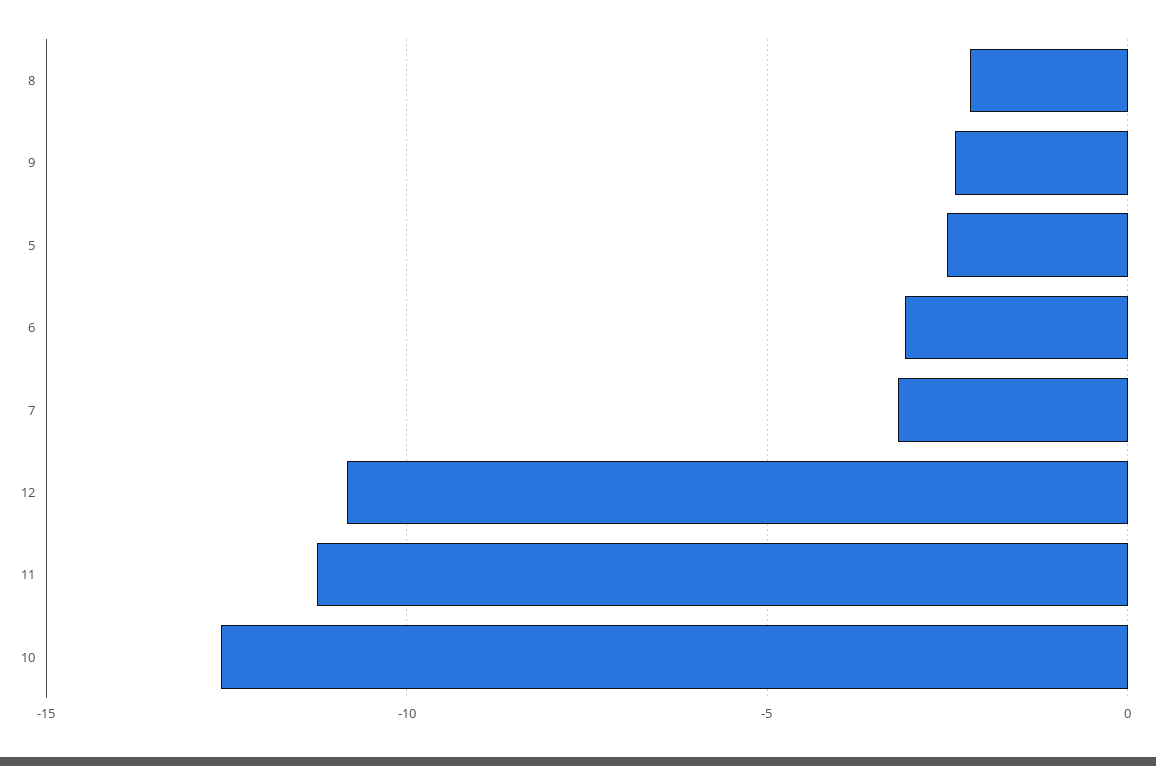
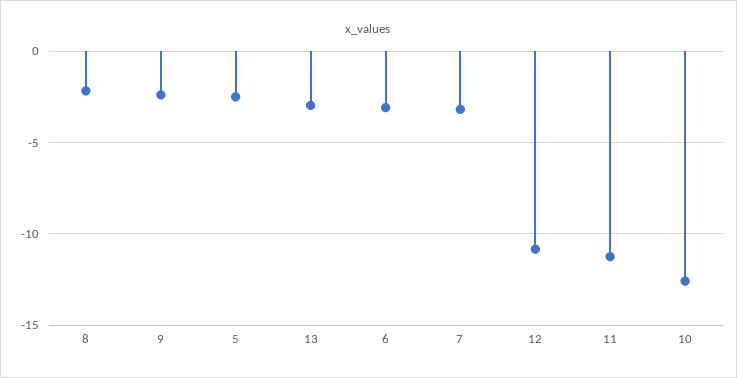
  {
    "8": -2,
    "9": -2.5,
    "5": -2.5,
    "6": -3,
    "7": -3,
    "12": -11,
    "11": -11,
-   "10": -12.5
+   "10": -12.5,
+   "13": -3
  }

